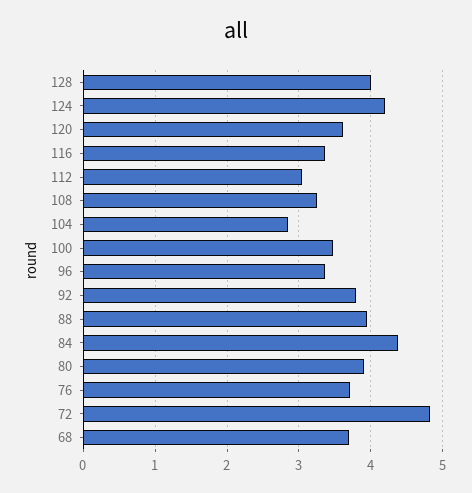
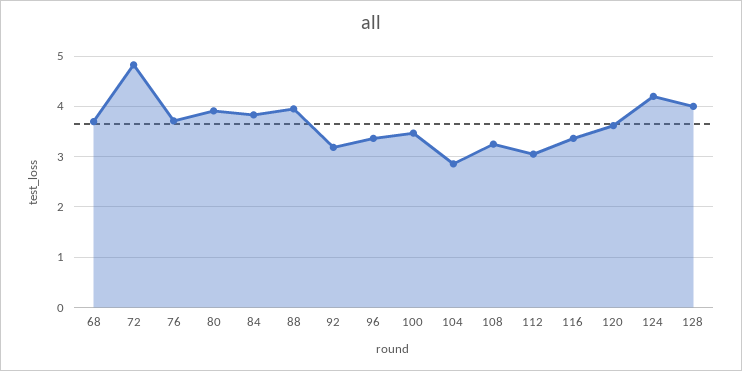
  {
    "128": 4,
    "124": 4.2,
    "120": 3.6,
    "116": 3.4,
    "112": 3,
    "108": 3.2,
    "104": 2.9,
    "100": 3.5,
    "96": 3.4,
-   "92": 3.8,
+   "92": 3.2,
    "88": 4,
-   "84": 4.4,
+   "84": 3.8,
    "80": 3.9,
    "76": 3.7,
    "72": 4.8,
    "68": 3.7
  }

